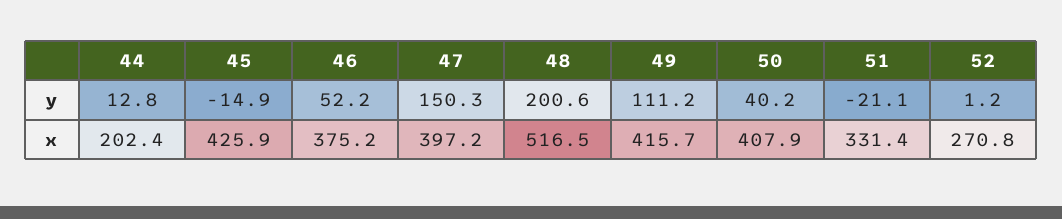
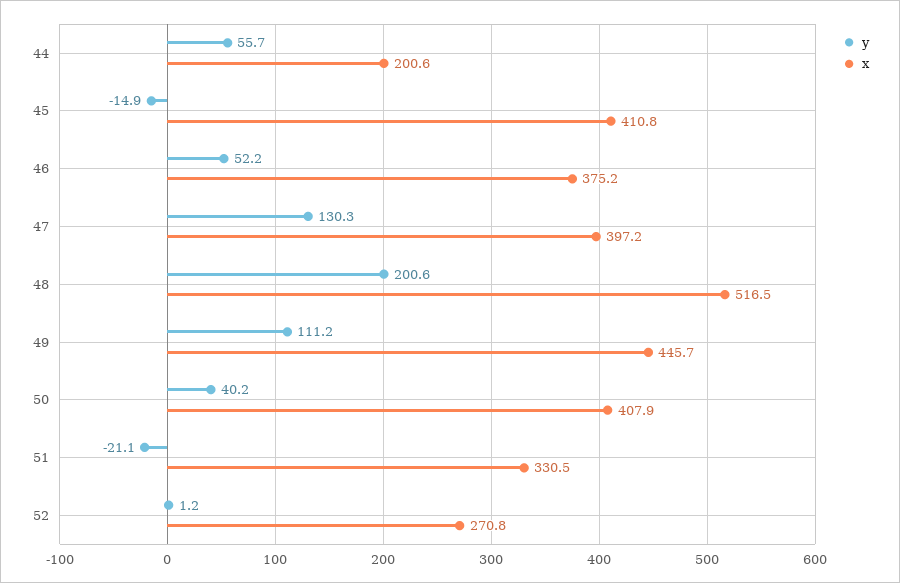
  {
    "y": {
-     "44": 12.8,
+     "44": 55.7,
      "45": -14.9,
      "46": 52.2,
-     "47": 150.3,
+     "47": 130.3,
      "48": 200.6,
      "49": 111.2,
      "50": 40.2,
      "51": -21.1,
      "52": 1.2
    },
    "x": {
-     "44": 202.4,
+     "44": 200.6,
-     "45": 425.9,
+     "45": 410.8,
      "46": 375.2,
      "47": 397.2,
      "48": 516.5,
-     "49": 415.7,
+     "49": 445.7,
      "50": 407.9,
-     "51": 331.4,
+     "51": 330.5,
      "52": 270.8
    }
  }

